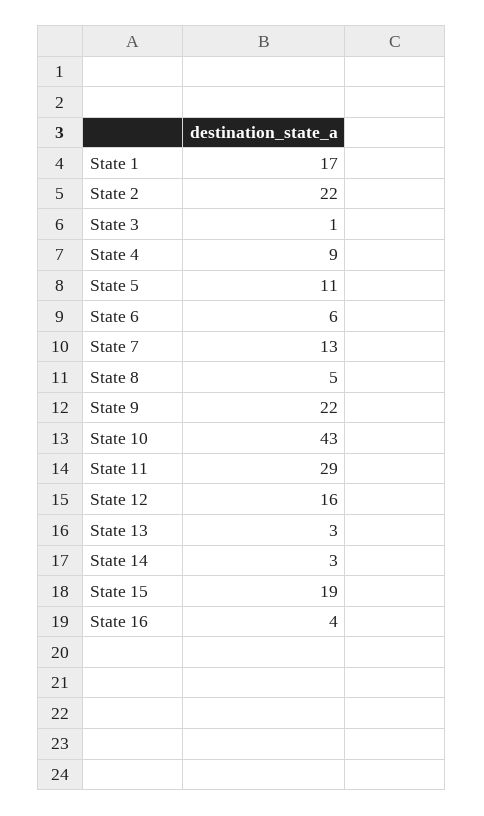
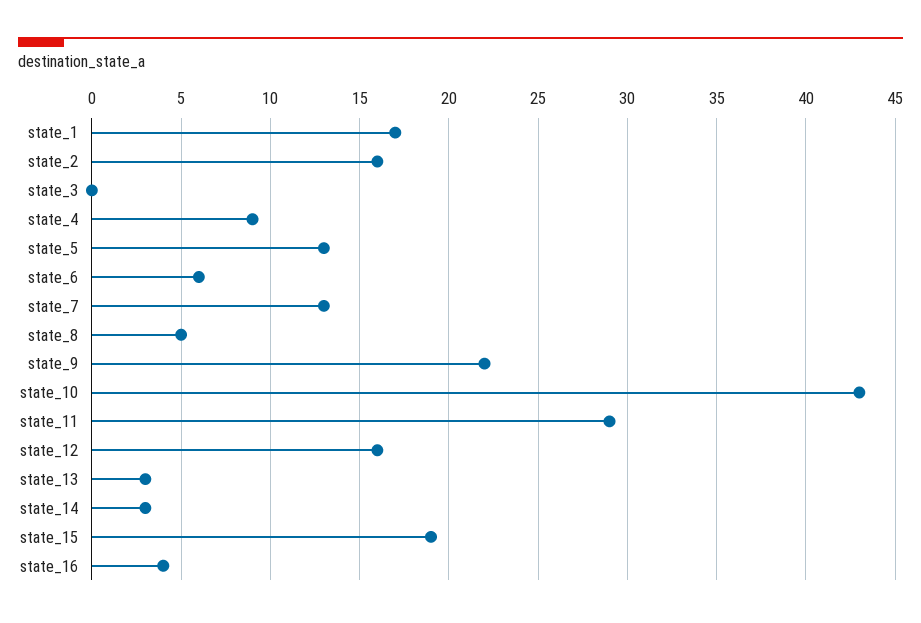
  {
    "State 1": 17,
-   "State 2": 22,
+   "State 2": 16,
-   "State 3": 1,
+   "State 3": 0,
    "State 4": 9,
-   "State 5": 11,
+   "State 5": 13,
    "State 6": 6,
    "State 7": 13,
    "State 8": 5,
    "State 9": 22,
    "State 10": 43,
    "State 11": 29,
    "State 12": 16,
    "State 13": 3,
    "State 14": 3,
    "State 15": 19,
    "State 16": 4
  }

